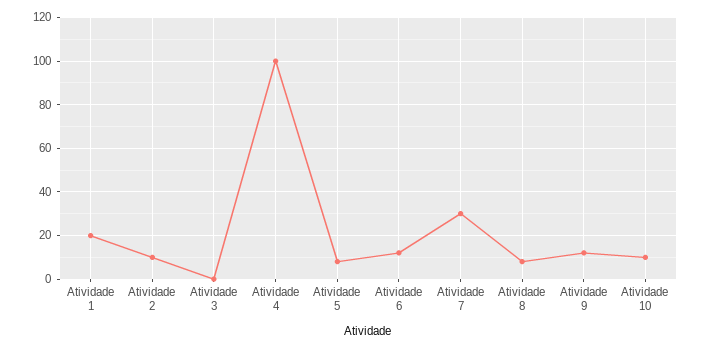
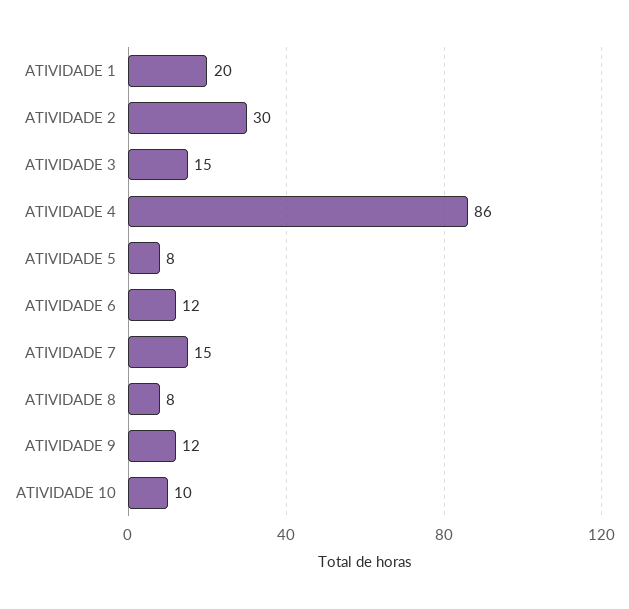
  {
    "Atividade 1": 20,
-   "Atividade 2": 10,
+   "Atividade 2": 30,
-   "Atividade 3": 0,
+   "Atividade 3": 15,
-   "Atividade 4": 100,
+   "Atividade 4": 86,
    "Atividade 5": 8,
    "Atividade 6": 12,
-   "Atividade 7": 30,
+   "Atividade 7": 15,
    "Atividade 8": 8,
    "Atividade 9": 12,
    "Atividade 10": 10
  }

